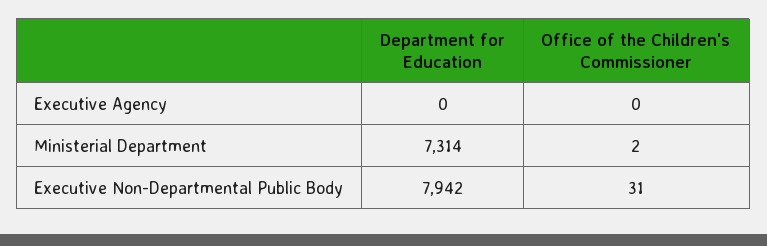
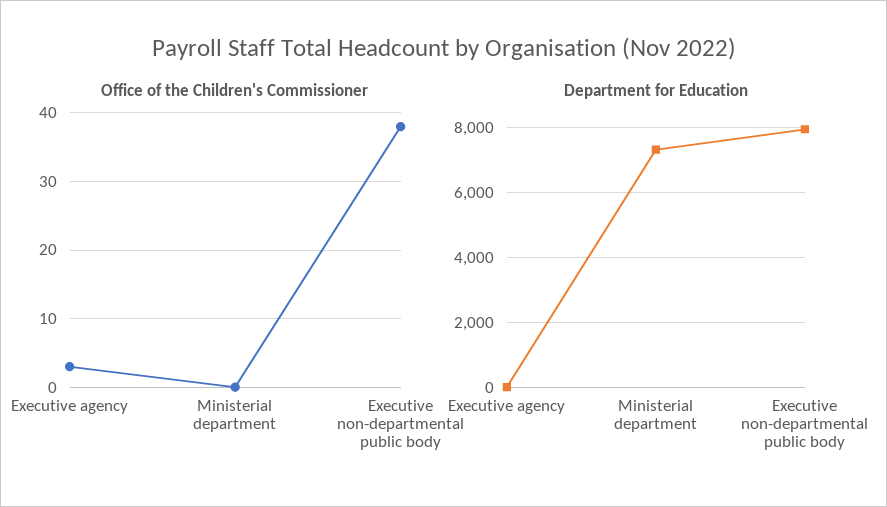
  {
    "Department for Education": {
      "Executive Agency": 0,
      "Ministerial Department": 7314,
      "Executive Non-Departmental Public Body": 7942
    },
    "Office of the Children's Commissioner": {
-     "Executive Agency": 0,
+     "Executive Agency": 3,
-     "Ministerial Department": 2,
+     "Ministerial Department": 0,
-     "Executive Non-Departmental Public Body": 31
+     "Executive Non-Departmental Public Body": 38
    }
  }

